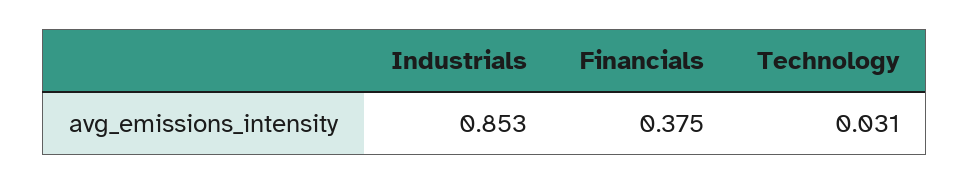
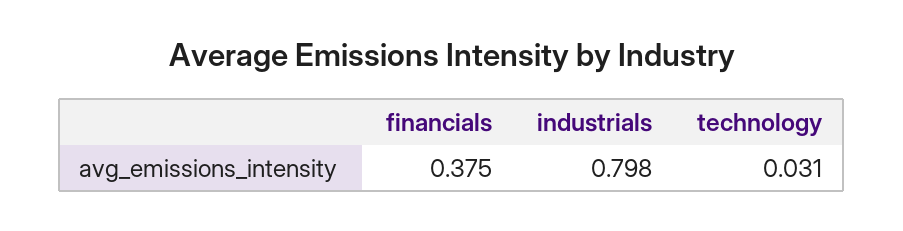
  {
-   "Industrials": 0.853,
+   "Industrials": 0.798,
    "Financials": 0.375,
    "Technology": 0.031
  }

